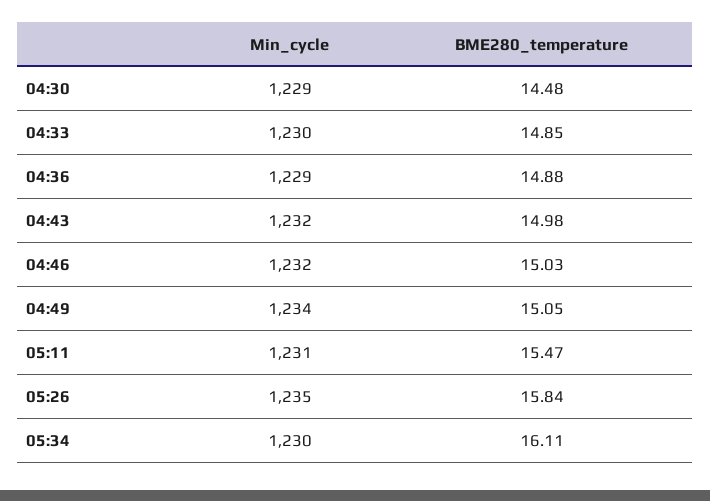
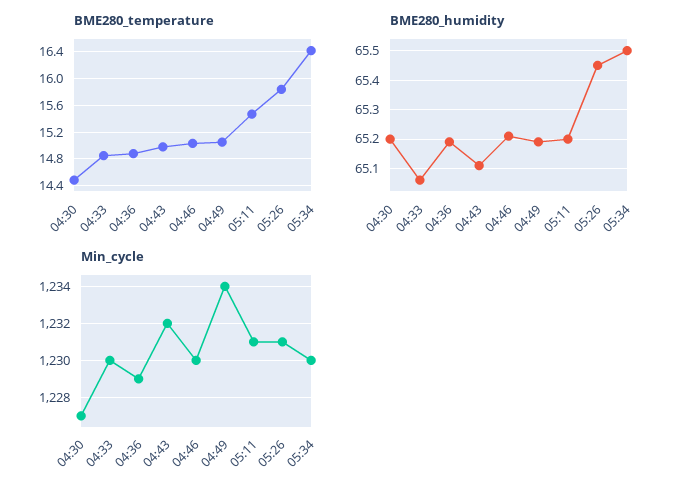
  {
    "Min_cycle": {
-     "04:30": 1229,
+     "04:30": 1227,
      "04:33": 1230,
      "04:36": 1229,
      "04:43": 1232,
-     "04:46": 1232,
+     "04:46": 1230,
      "04:49": 1234,
      "05:11": 1231,
-     "05:26": 1235,
+     "05:26": 1231,
      "05:34": 1230
    },
    "BME280_temperature": {
      "04:30": 14.48,
      "04:33": 14.85,
      "04:36": 14.88,
      "04:43": 14.98,
      "04:46": 15.03,
      "04:49": 15.05,
      "05:11": 15.47,
      "05:26": 15.84,
-     "05:34": 16.11
+     "05:34": 16.4
-   }
+   },
+   "BME280_humidity": {
+     "04:30": 65.2,
+     "04:33": 65.05,
+     "04:36": 65.2,
+     "04:43": 65.1,
+     "04:46": 65.2,
+     "04:49": 65.2,
+     "05:11": 65.2,
+     "05:26": 65.45,
+     "05:34": 65.5
+   }
  }

